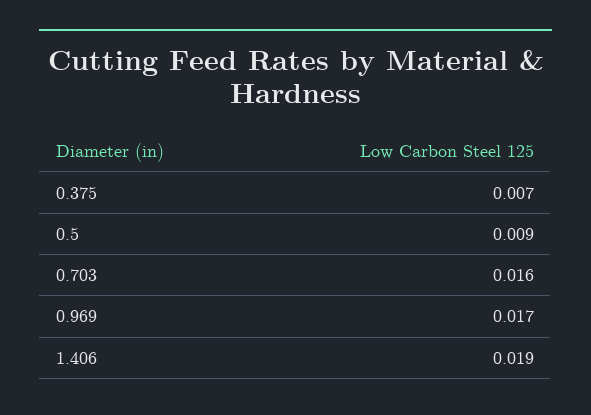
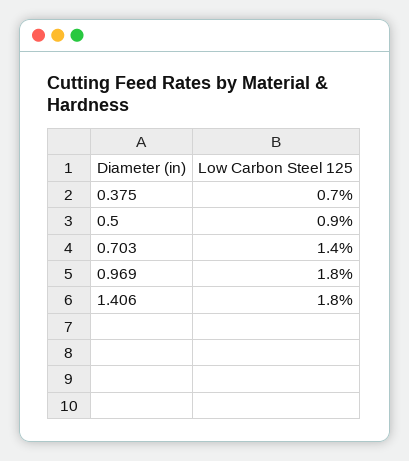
  {
    "0.375": 0.007,
    "0.5": 0.009,
-   "0.703": 0.016,
+   "0.703": 0.014,
-   "0.969": 0.017,
+   "0.969": 0.018,
-   "1.406": 0.019
+   "1.406": 0.018
  }

